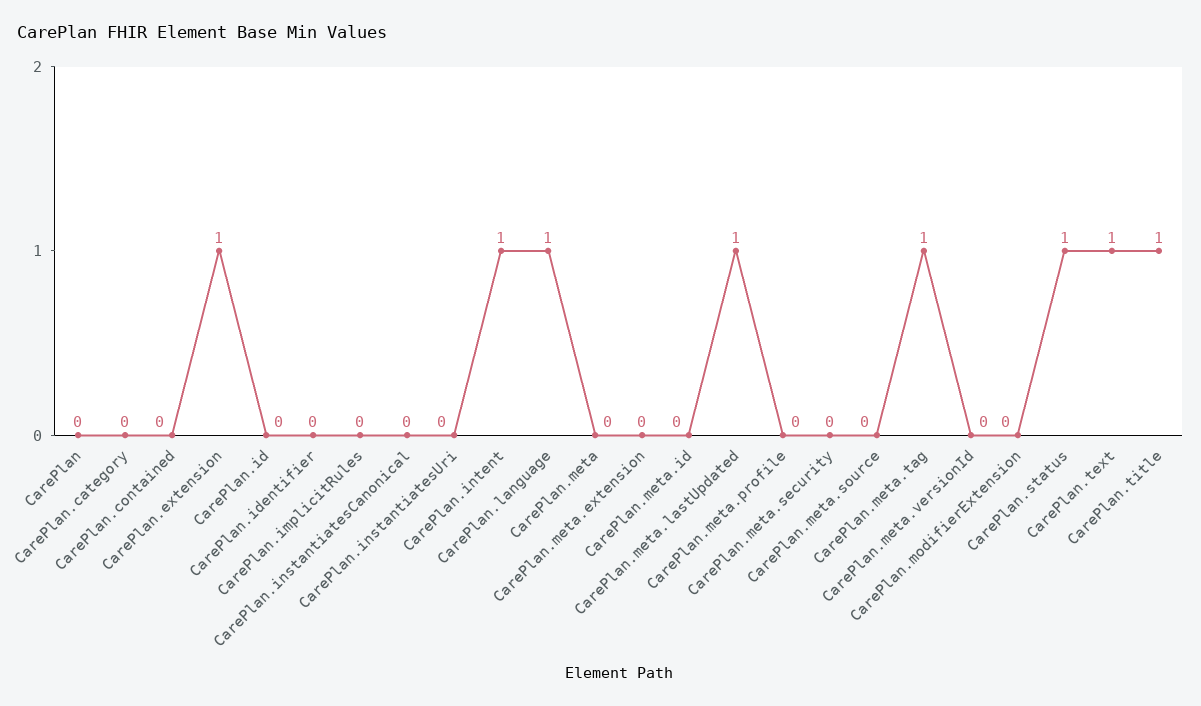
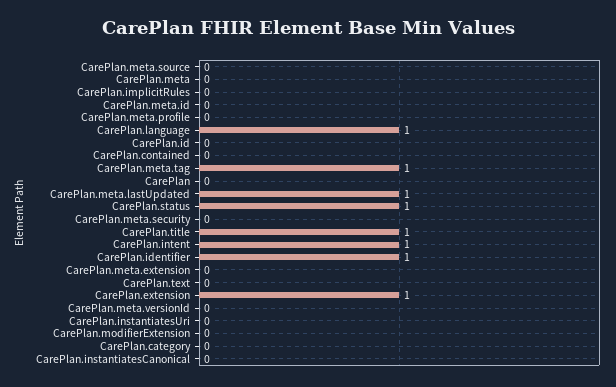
  {
    "CarePlan": 0,
    "CarePlan.category": 0,
    "CarePlan.contained": 0,
    "CarePlan.extension": 1,
    "CarePlan.id": 0,
-   "CarePlan.identifier": 0,
+   "CarePlan.identifier": 1,
    "CarePlan.implicitRules": 0,
    "CarePlan.instantiatesCanonical": 0,
    "CarePlan.instantiatesUri": 0,
    "CarePlan.intent": 1,
    "CarePlan.language": 1,
    "CarePlan.meta": 0,
    "CarePlan.meta.extension": 0,
    "CarePlan.meta.id": 0,
    "CarePlan.meta.lastUpdated": 1,
    "CarePlan.meta.profile": 0,
    "CarePlan.meta.security": 0,
    "CarePlan.meta.source": 0,
    "CarePlan.meta.tag": 1,
    "CarePlan.meta.versionId": 0,
    "CarePlan.modifierExtension": 0,
    "CarePlan.status": 1,
-   "CarePlan.text": 1,
+   "CarePlan.text": 0,
    "CarePlan.title": 1
  }

